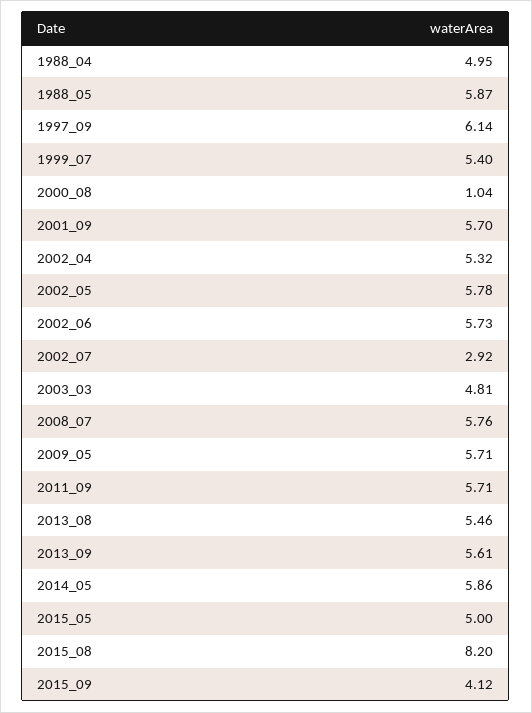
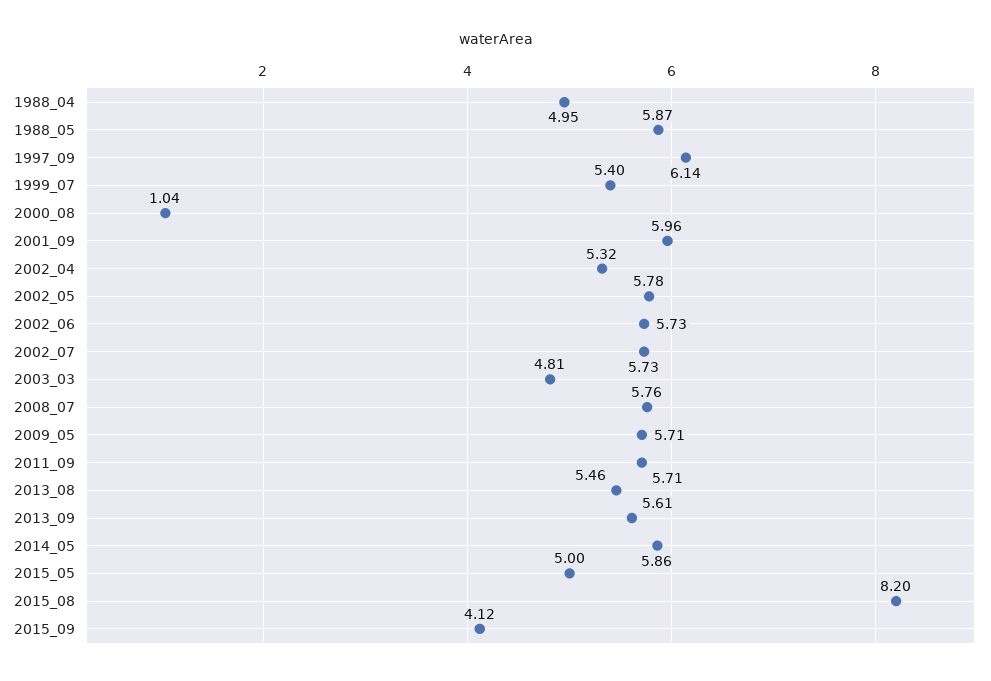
  {
    "1988_04": 4.95,
    "1988_05": 5.87,
    "1997_09": 6.14,
    "1999_07": 5.4,
    "2000_08": 1.04,
-   "2001_09": 5.7,
+   "2001_09": 5.96,
    "2002_04": 5.32,
    "2002_05": 5.78,
    "2002_06": 5.73,
-   "2002_07": 2.92,
+   "2002_07": 5.73,
    "2003_03": 4.81,
    "2008_07": 5.76,
    "2009_05": 5.71,
    "2011_09": 5.71,
    "2013_08": 5.46,
    "2013_09": 5.61,
    "2014_05": 5.86,
    "2015_05": 5,
    "2015_08": 8.2,
    "2015_09": 4.12
  }

